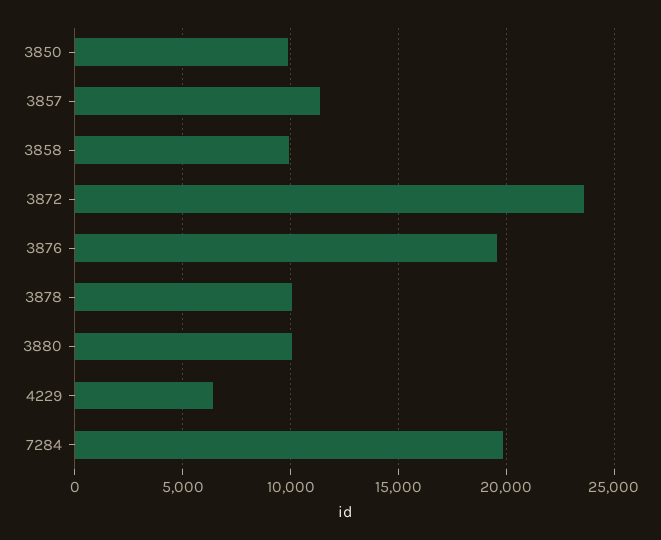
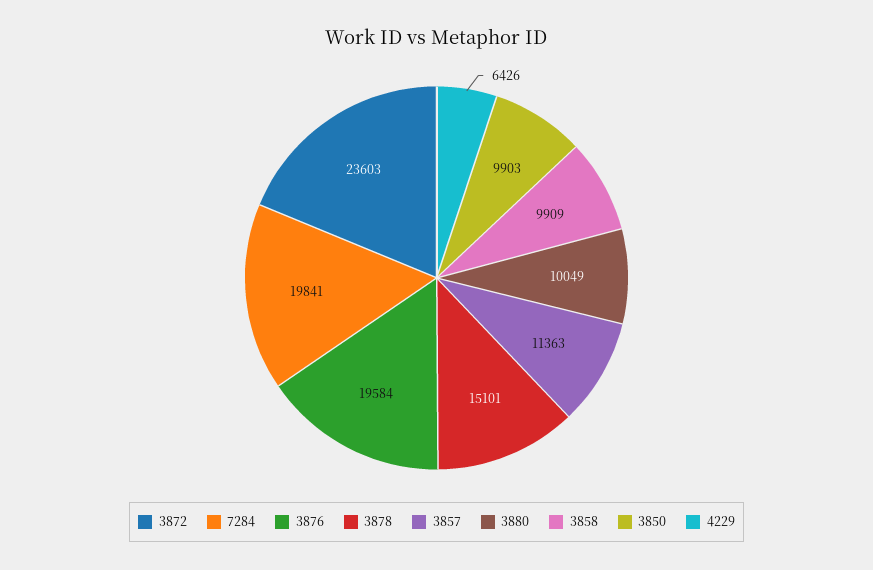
  {
    "3850": 9903,
    "3857": 11363,
    "3858": 9909,
    "3872": 23603,
    "3876": 19584,
-   "3878": 10000,
+   "3878": 15101,
    "3880": 10049,
    "4229": 6426,
    "7284": 19841
  }

